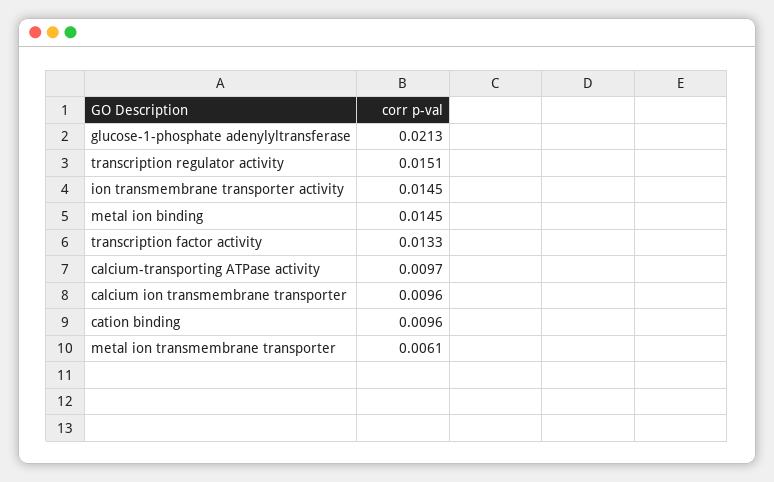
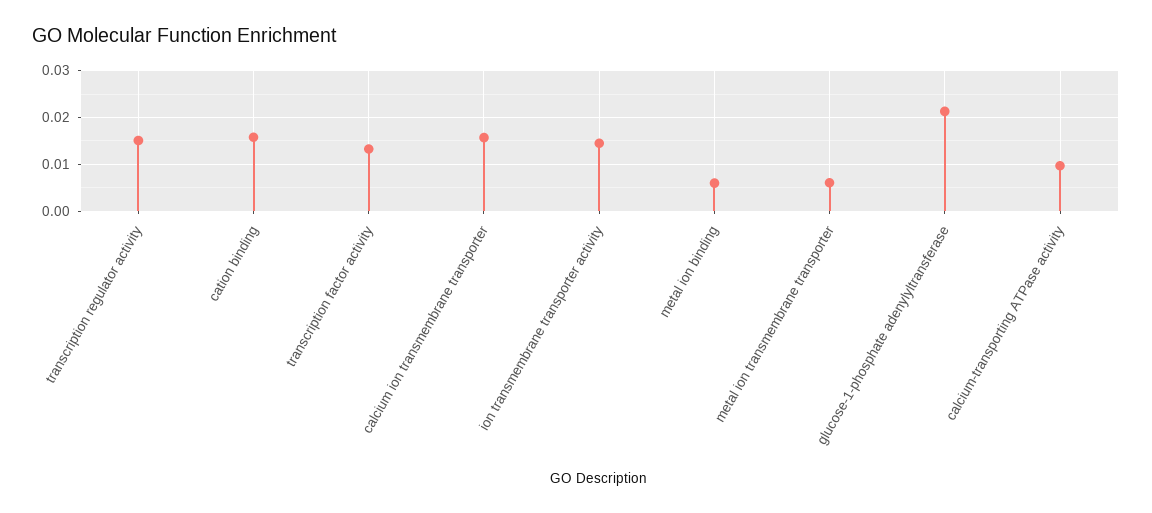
  {
    "glucose-1-phosphate adenylyltransferase": 0.0213,
    "transcription regulator activity": 0.0151,
    "ion transmembrane transporter activity": 0.0145,
-   "metal ion binding": 0.0145,
+   "metal ion binding": 0.006,
    "transcription factor activity": 0.0133,
    "calcium-transporting ATPase activity": 0.0097,
-   "calcium ion transmembrane transporter": 0.0096,
+   "calcium ion transmembrane transporter": 0.016,
-   "cation binding": 0.0096,
+   "cation binding": 0.016,
    "metal ion transmembrane transporter": 0.0061
  }

